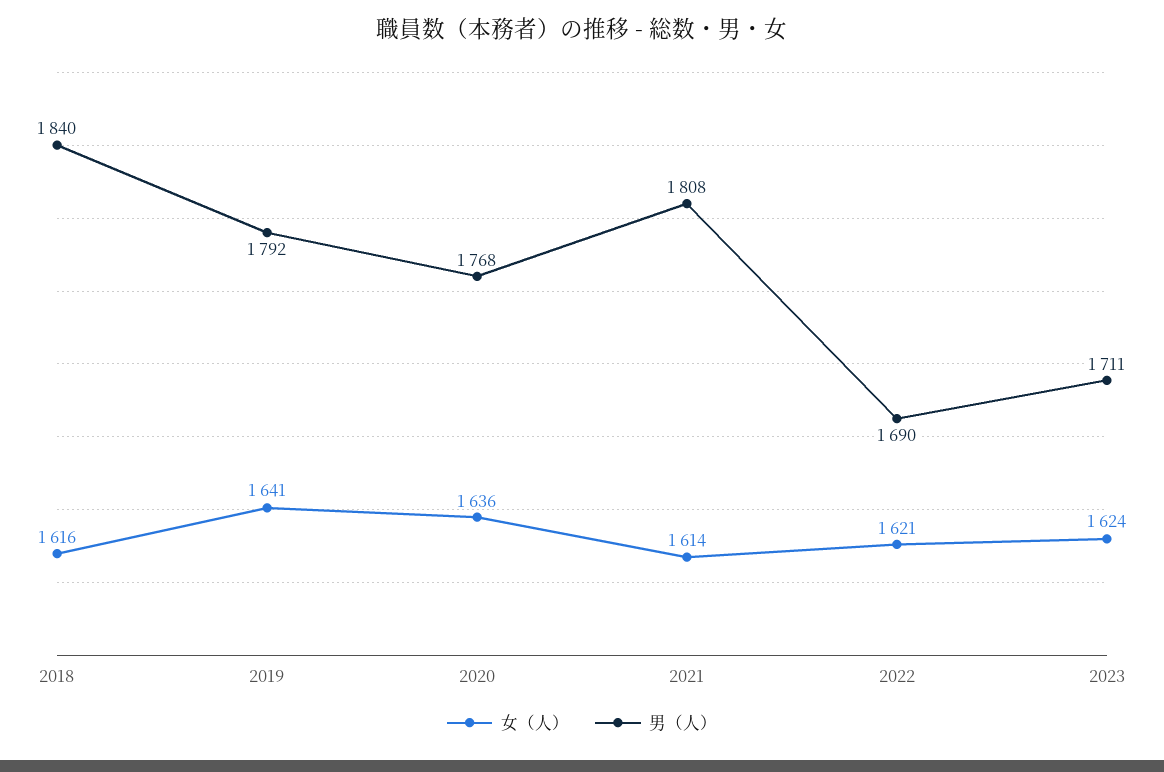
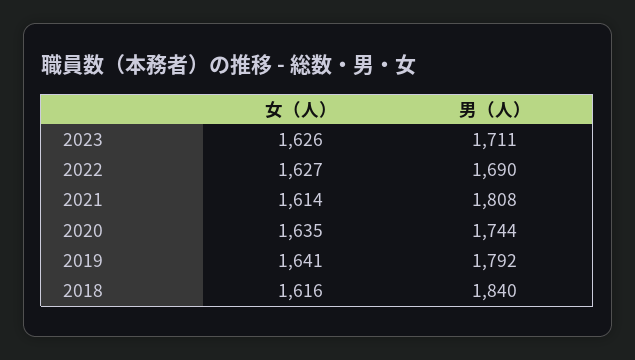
  {
    "女（人）": {
      "2018": 1616,
      "2019": 1641,
-     "2020": 1636,
+     "2020": 1635,
      "2021": 1614,
-     "2022": 1621,
+     "2022": 1627,
-     "2023": 1624
+     "2023": 1626
    },
    "男（人）": {
      "2018": 1840,
      "2019": 1792,
-     "2020": 1768,
+     "2020": 1744,
      "2021": 1808,
      "2022": 1690,
      "2023": 1711
    }
  }

